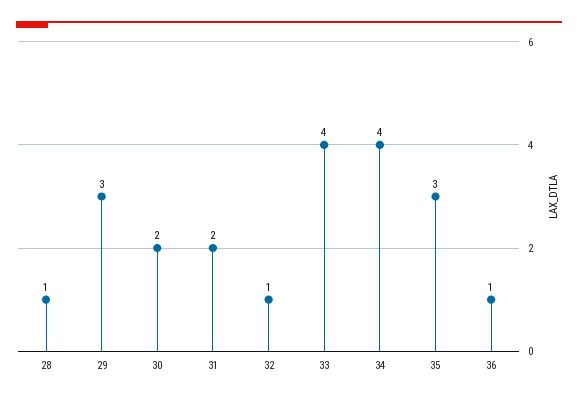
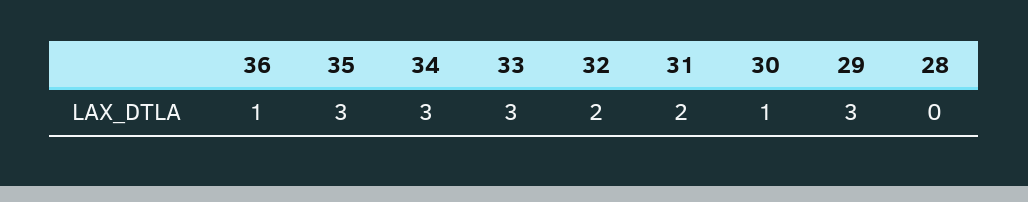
  {
-   "28": 1,
+   "28": 0,
    "29": 3,
-   "30": 2,
+   "30": 1,
    "31": 2,
-   "32": 1,
+   "32": 2,
-   "33": 4,
+   "33": 3,
-   "34": 4,
+   "34": 3,
    "35": 3,
    "36": 1
  }

